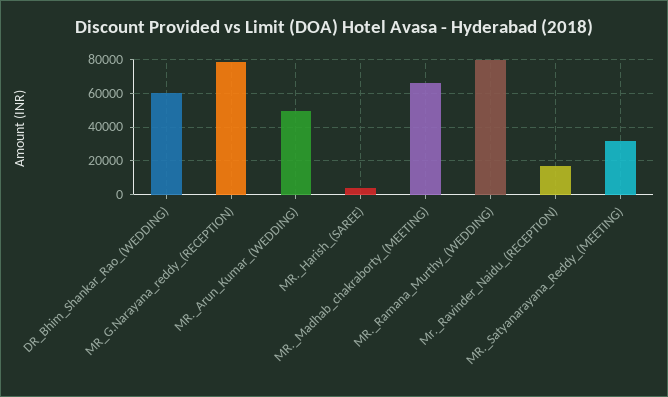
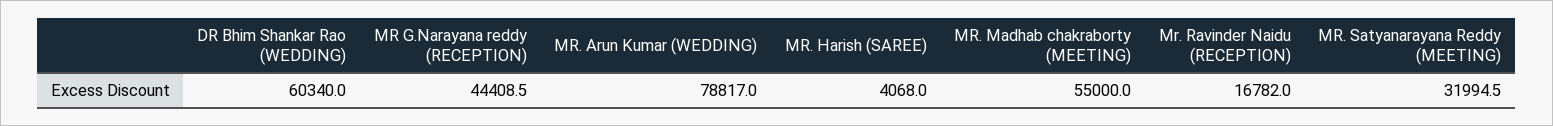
  {
    "DR_Bhim_Shankar_Rao_(WEDDING)": 60340,
-   "MR_G.Narayana_reddy_(RECEPTION)": 80000,
+   "MR_G.Narayana_reddy_(RECEPTION)": 44408.5,
-   "MR._Arun_Kumar_(WEDDING)": 50000,
+   "MR._Arun_Kumar_(WEDDING)": 78817,
    "MR._Harish_(SAREE)": 4068,
-   "MR._Madhab_chakraborty_(MEETING)": 65000,
+   "MR._Madhab_chakraborty_(MEETING)": 55000,
-   "MR._Ramana_Murthy_(WEDDING)": 80000,
    "Mr._Ravinder_Naidu_(RECEPTION)": 16782,
    "MR._Satyanarayana_Reddy_(MEETING)": 31994.5
  }

